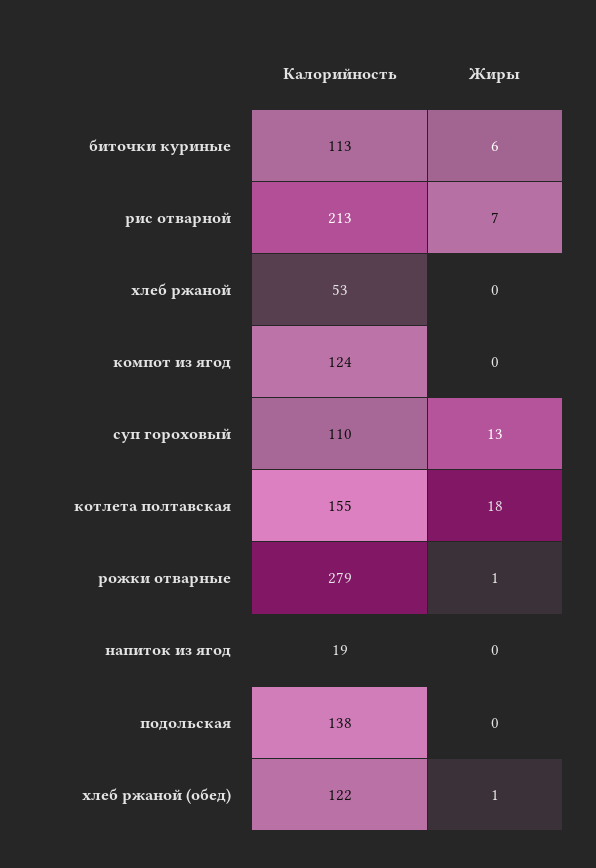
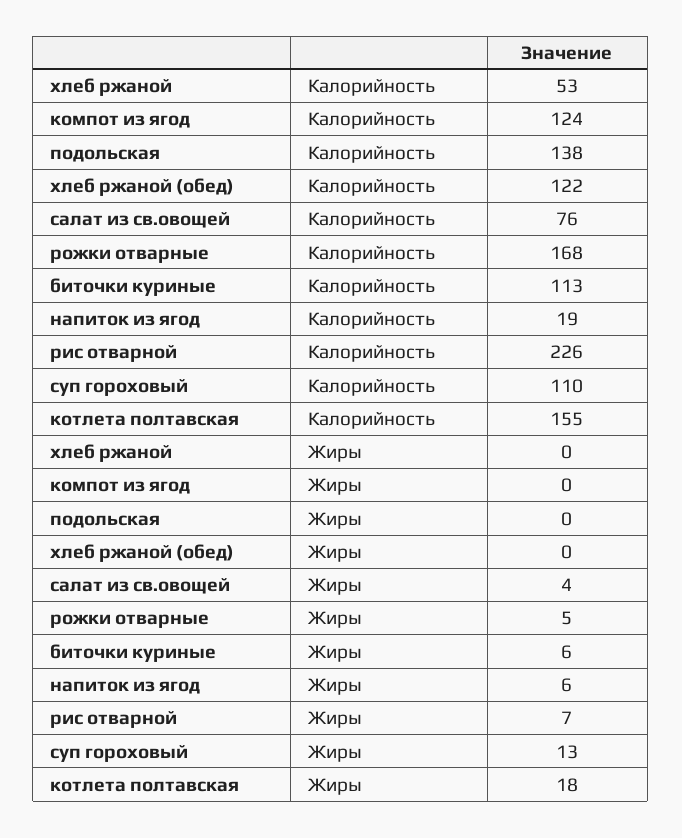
  {
    "Калорийность": {
      "биточки куриные": 113,
-     "рис отварной": 213,
+     "рис отварной": 226,
      "хлеб ржаной": 53,
      "компот из ягод": 124,
      "суп гороховый": 110,
      "котлета полтавская": 155,
-     "рожки отварные": 279,
+     "рожки отварные": 168,
      "напиток из ягод": 19,
      "подольская": 138,
-     "хлеб ржаной (обед)": 122
+     "хлеб ржаной (обед)": 122,
+     "салат из св.овощей": 76
    },
    "Жиры": {
      "биточки куриные": 6,
      "рис отварной": 7,
      "хлеб ржаной": 0,
      "компот из ягод": 0,
      "суп гороховый": 13,
      "котлета полтавская": 18,
-     "рожки отварные": 1,
+     "рожки отварные": 5,
-     "напиток из ягод": 0,
+     "напиток из ягод": 6,
      "подольская": 0,
-     "хлеб ржаной (обед)": 1
+     "хлеб ржаной (обед)": 0,
+     "салат из св.овощей": 4
    }
  }

